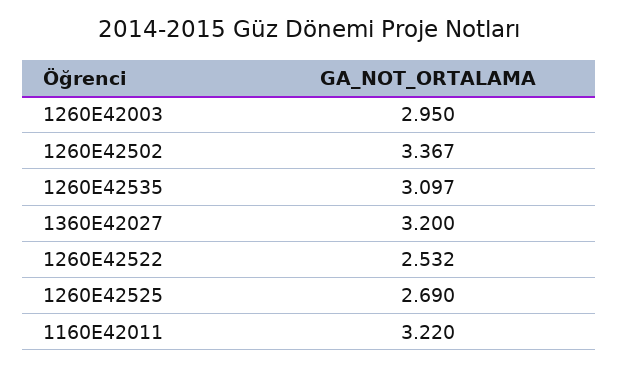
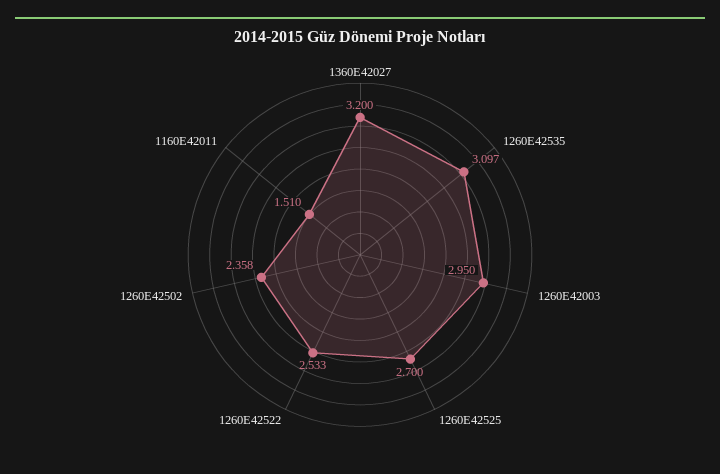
  {
    "1260E42003": 2.95,
-   "1260E42502": 3.367,
+   "1260E42502": 2.358,
    "1260E42535": 3.097,
    "1360E42027": 3.2,
-   "1260E42522": 2.532,
+   "1260E42522": 2.533,
-   "1260E42525": 2.69,
+   "1260E42525": 2.7,
-   "1160E42011": 3.22
+   "1160E42011": 1.51
  }

